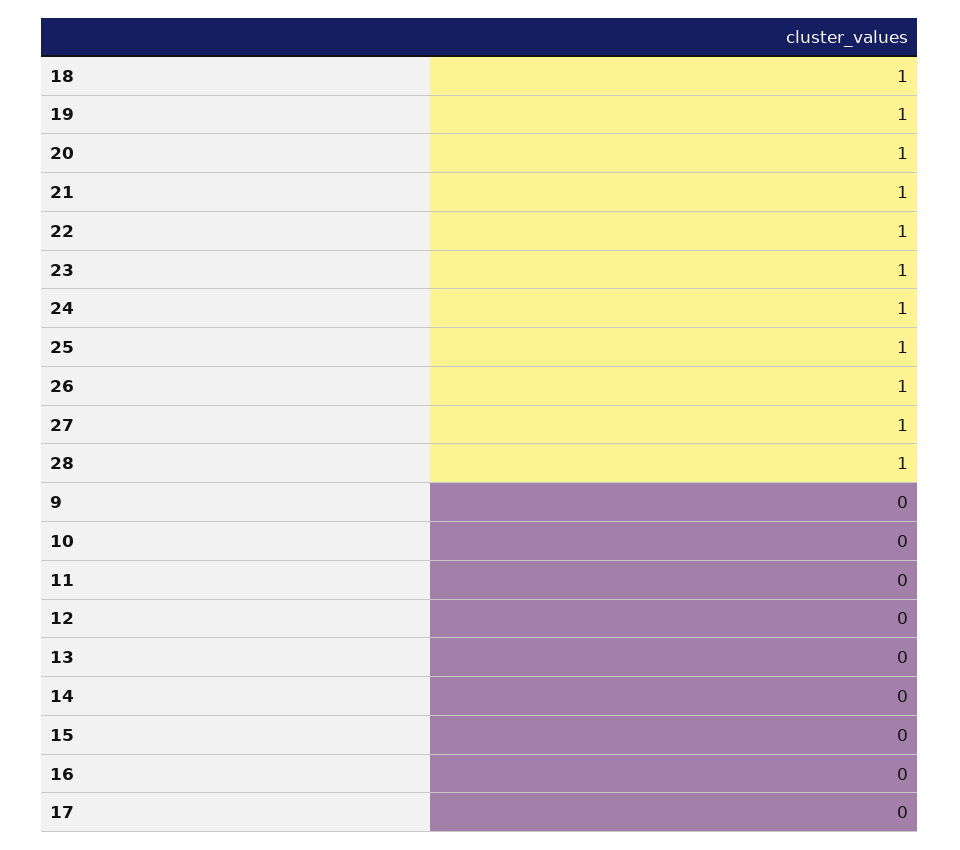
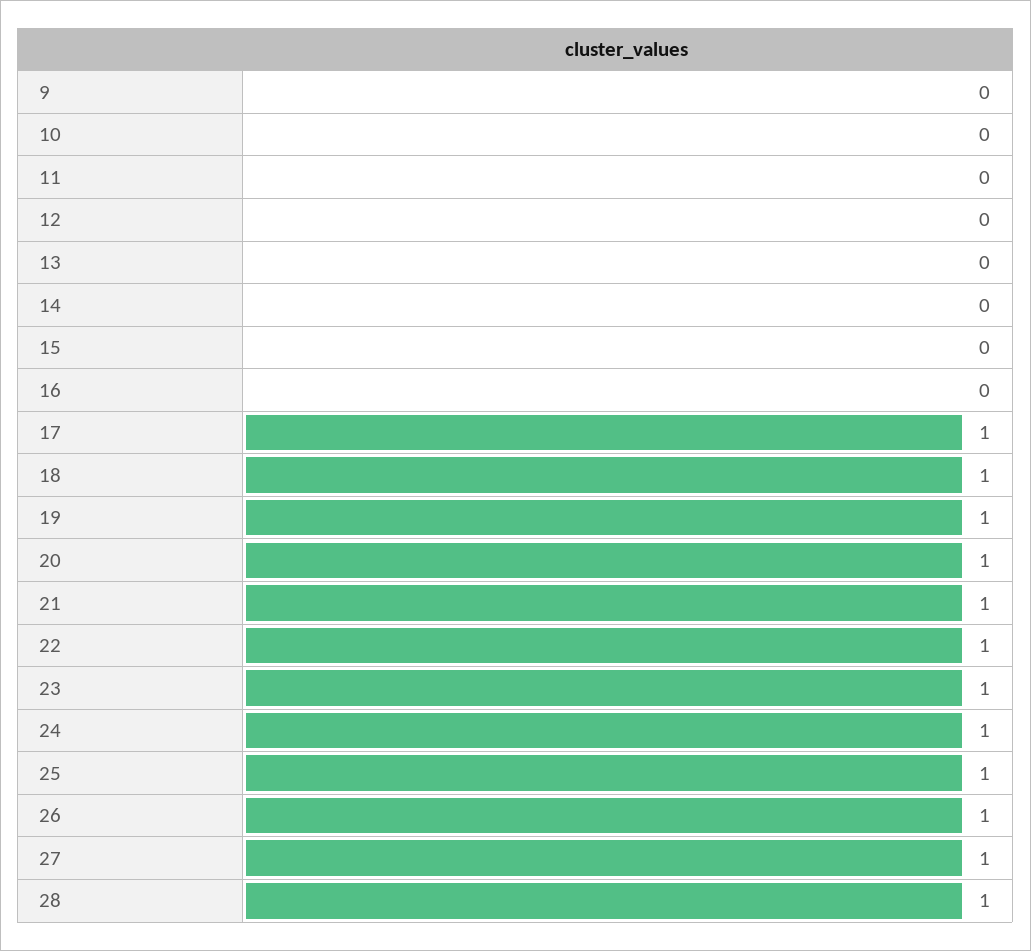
  {
    "18": 1,
    "19": 1,
    "20": 1,
    "21": 1,
    "22": 1,
    "23": 1,
    "24": 1,
    "25": 1,
    "26": 1,
    "27": 1,
    "28": 1,
    "9": 0,
    "10": 0,
    "11": 0,
    "12": 0,
    "13": 0,
    "14": 0,
    "15": 0,
    "16": 0,
-   "17": 0
+   "17": 1
  }

